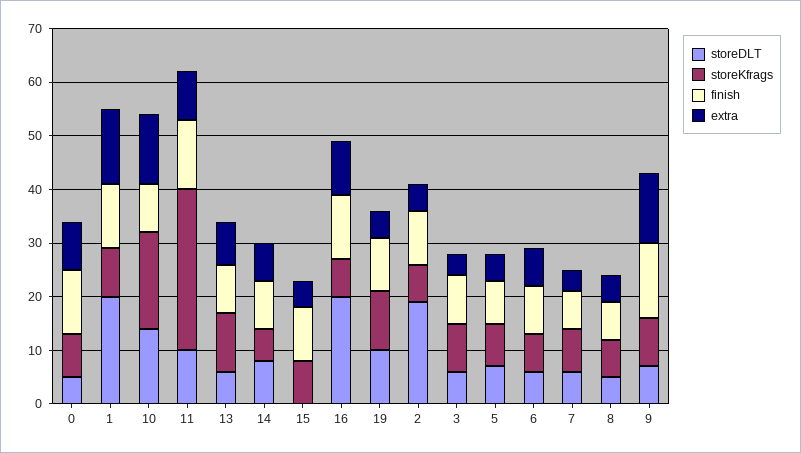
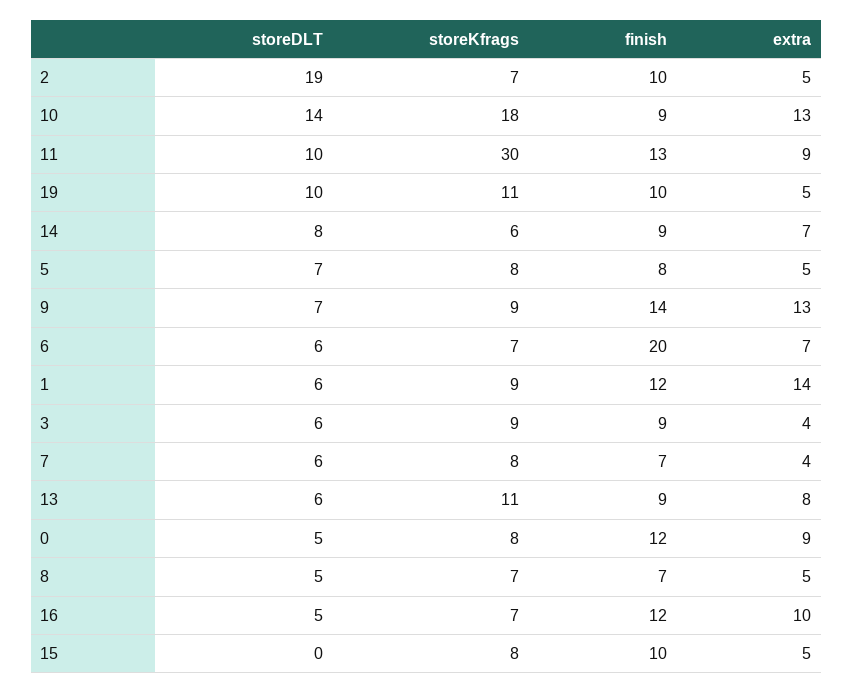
  {
    "storeDLT": {
      "0": 5,
-     "1": 20,
+     "1": 6,
      "10": 14,
      "11": 10,
      "13": 6,
      "14": 8,
      "15": 0,
-     "16": 20,
+     "16": 5,
      "19": 10,
      "2": 19,
      "3": 6,
      "5": 7,
      "6": 6,
      "7": 6,
      "8": 5,
      "9": 7
    },
    "storeKfrags": {
      "0": 8,
      "1": 9,
      "10": 18,
      "11": 30,
      "13": 11,
      "14": 6,
      "15": 8,
      "16": 7,
      "19": 11,
      "2": 7,
      "3": 9,
      "5": 8,
      "6": 7,
      "7": 8,
      "8": 7,
      "9": 9
    },
    "finish": {
      "0": 12,
      "1": 12,
      "10": 9,
      "11": 13,
      "13": 9,
      "14": 9,
      "15": 10,
      "16": 12,
      "19": 10,
      "2": 10,
      "3": 9,
      "5": 8,
-     "6": 10,
+     "6": 20,
      "7": 7,
      "8": 7,
      "9": 14
    },
    "extra": {
      "0": 9,
      "1": 14,
      "10": 13,
      "11": 9,
      "13": 8,
      "14": 7,
      "15": 5,
      "16": 10,
      "19": 5,
      "2": 5,
      "3": 4,
      "5": 5,
      "6": 7,
      "7": 4,
      "8": 5,
      "9": 13
    }
  }

